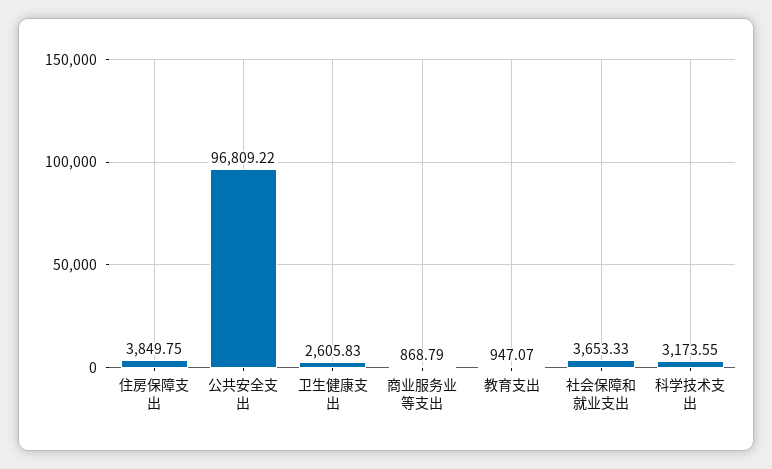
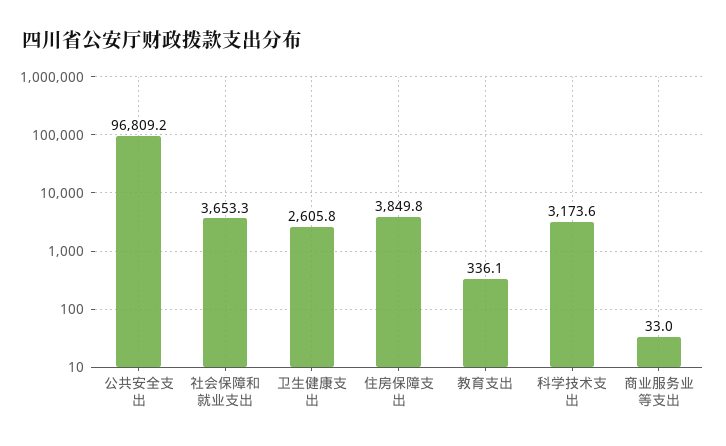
  {
    "住房保障支出": 3849.75,
    "公共安全支出": 96809.22,
    "卫生健康支出": 2605.83,
-   "商业服务业等支出": 868.79,
+   "商业服务业等支出": 33,
-   "教育支出": 947.07,
+   "教育支出": 336.1,
    "社会保障和就业支出": 3653.33,
    "科学技术支出": 3173.55
  }

